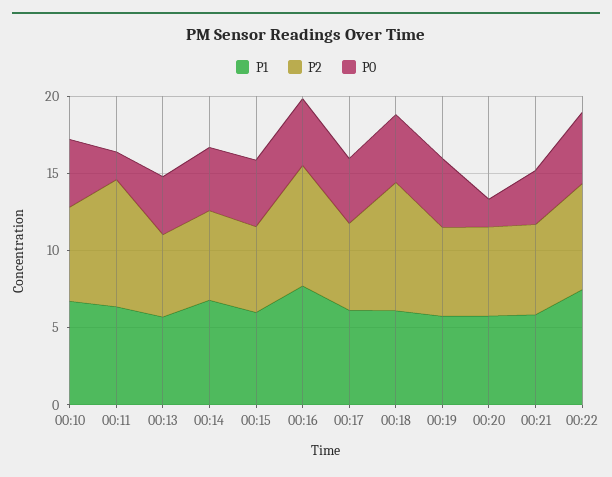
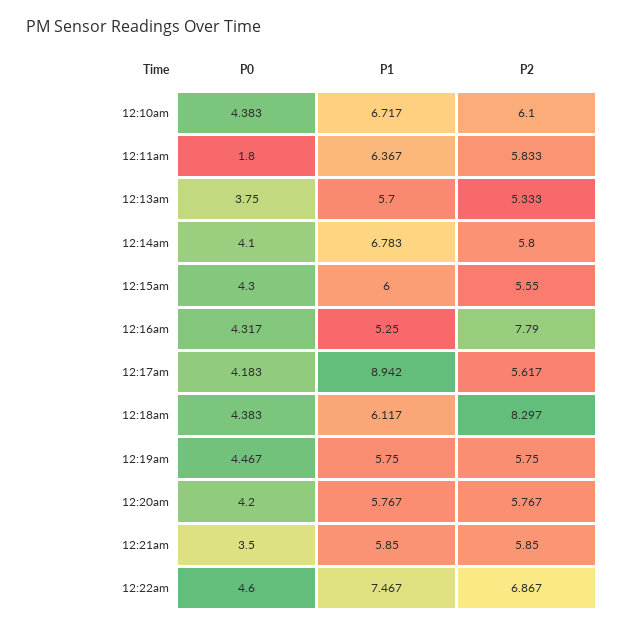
  {
    "P1": {
      "00:10": 6.717,
      "00:11": 6.367,
      "00:13": 5.7,
      "00:14": 6.783,
      "00:15": 6,
-     "00:16": 8,
+     "00:16": 5.25,
-     "00:17": 6,
+     "00:17": 8.942,
      "00:18": 6.117,
      "00:19": 5.75,
      "00:20": 5.767,
      "00:21": 5.85,
      "00:22": 7.467
    },
    "P2": {
      "00:10": 6.1,
-     "00:11": 8,
+     "00:11": 5.833,
      "00:13": 5.333,
      "00:14": 5.8,
      "00:15": 5.55,
      "00:16": 7.79,
      "00:17": 5.617,
      "00:18": 8.297,
      "00:19": 5.75,
      "00:20": 5.767,
      "00:21": 5.85,
      "00:22": 6.867
    },
    "P0": {
      "00:10": 4.383,
      "00:11": 1.8,
      "00:13": 3.75,
      "00:14": 4.1,
      "00:15": 4.3,
      "00:16": 4.317,
      "00:17": 4.183,
      "00:18": 4.383,
      "00:19": 4.467,
-     "00:20": 2,
+     "00:20": 4.2,
      "00:21": 3.5,
      "00:22": 4.6
    }
  }

